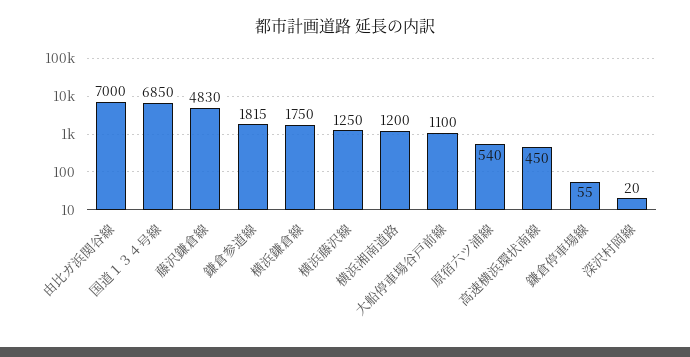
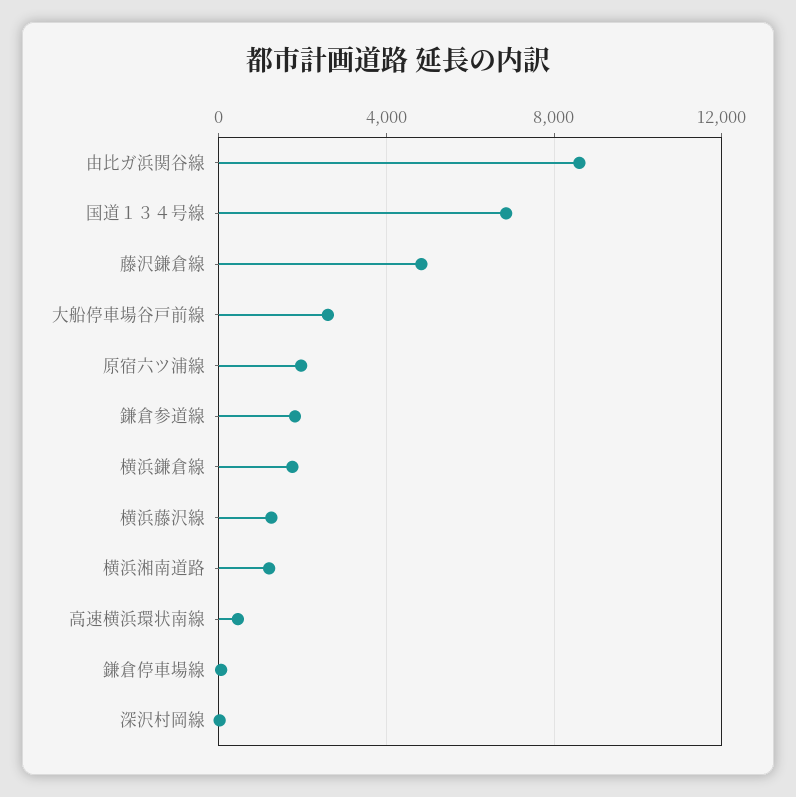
  {
-   "由比ガ浜関谷線": 7000,
+   "由比ガ浜関谷線": 8500,
    "国道１３４号線": 6850,
    "藤沢鎌倉線": 4830,
    "鎌倉参道線": 1815,
    "横浜鎌倉線": 1750,
    "横浜藤沢線": 1250,
    "横浜湘南道路": 1200,
-   "大船停車場谷戸前線": 1100,
+   "大船停車場谷戸前線": 2500,
-   "原宿六ツ浦線": 540,
+   "原宿六ツ浦線": 2000,
    "高速横浜環状南線": 450,
    "鎌倉停車場線": 55,
    "深沢村岡線": 20
  }

